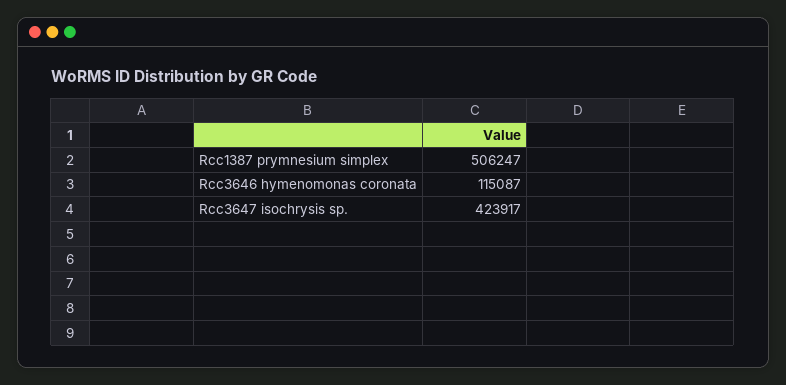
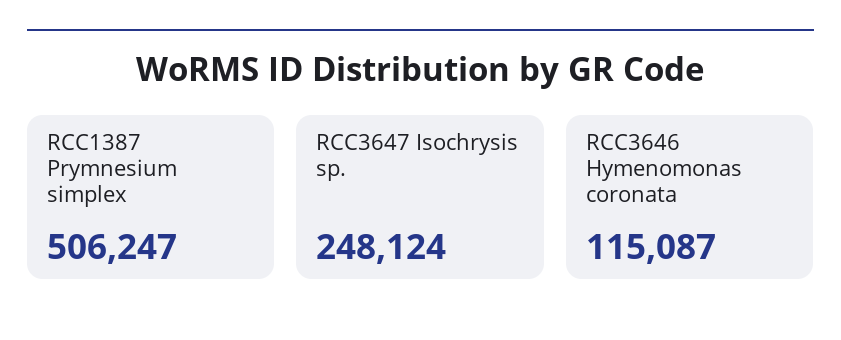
  {
    "Rcc1387 prymnesium simplex": 506247,
    "Rcc3646 hymenomonas coronata": 115087,
-   "Rcc3647 isochrysis sp.": 423917
+   "Rcc3647 isochrysis sp.": 248124
  }

